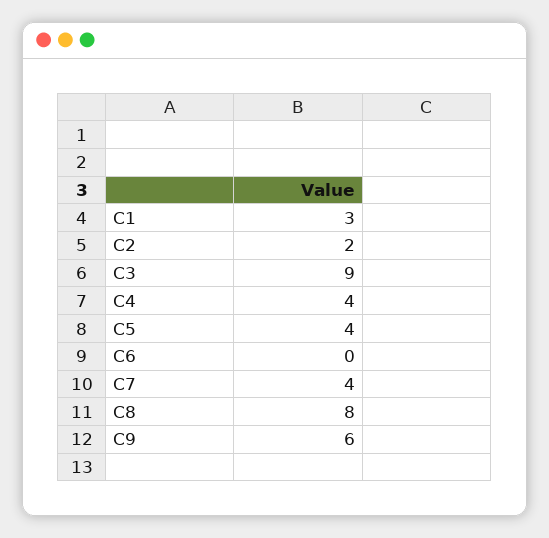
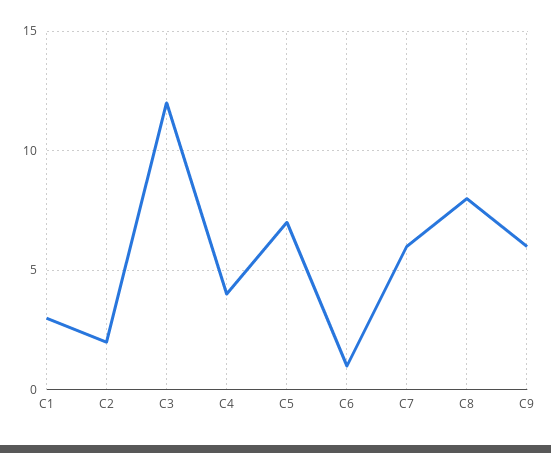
  {
    "C1": 3,
    "C2": 2,
-   "C3": 9,
+   "C3": 12,
    "C4": 4,
-   "C5": 4,
+   "C5": 7,
-   "C6": 0,
+   "C6": 1,
-   "C7": 4,
+   "C7": 6,
    "C8": 8,
    "C9": 6
  }

